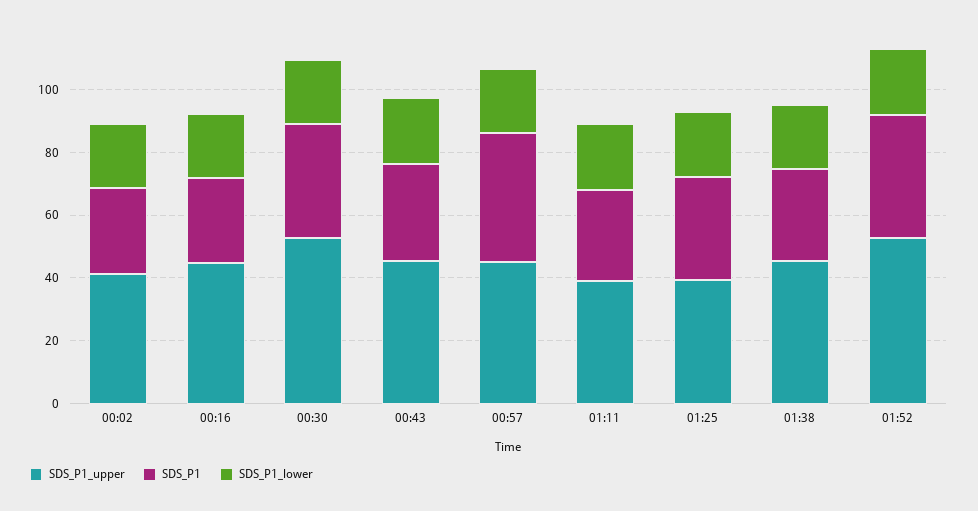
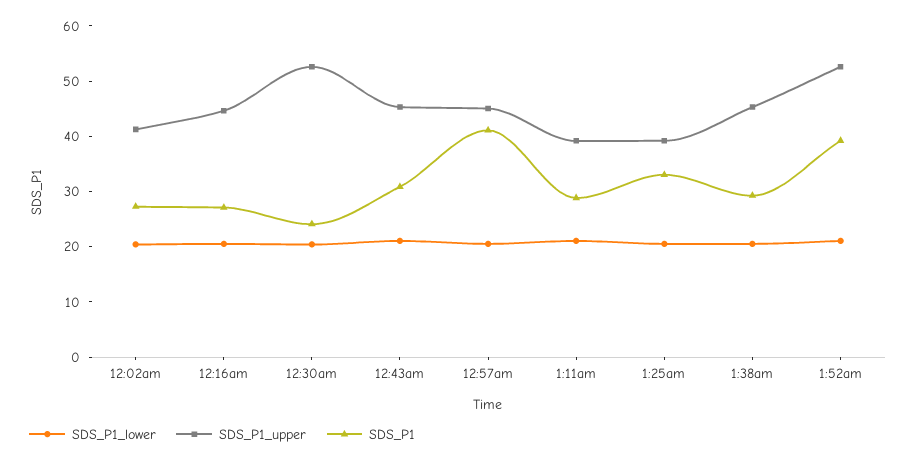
  {
    "SDS_P1_upper": {
      "00:02": 42,
      "00:16": 44,
      "00:30": 52,
      "00:43": 46,
      "00:57": 46,
      "01:11": 40,
      "01:25": 40,
      "01:38": 46,
      "01:52": 52
    },
    "SDS_P1": {
      "00:02": 28,
      "00:16": 28,
-     "00:30": 35,
+     "00:30": 24,
      "00:43": 30,
      "00:57": 42,
      "01:11": 28,
      "01:25": 34,
      "01:38": 30,
      "01:52": 40
    },
    "SDS_P1_lower": {
      "00:02": 20,
      "00:16": 20,
      "00:30": 20,
      "00:43": 22,
      "00:57": 20,
      "01:11": 22,
      "01:25": 20,
      "01:38": 20,
      "01:52": 22
    }
  }

